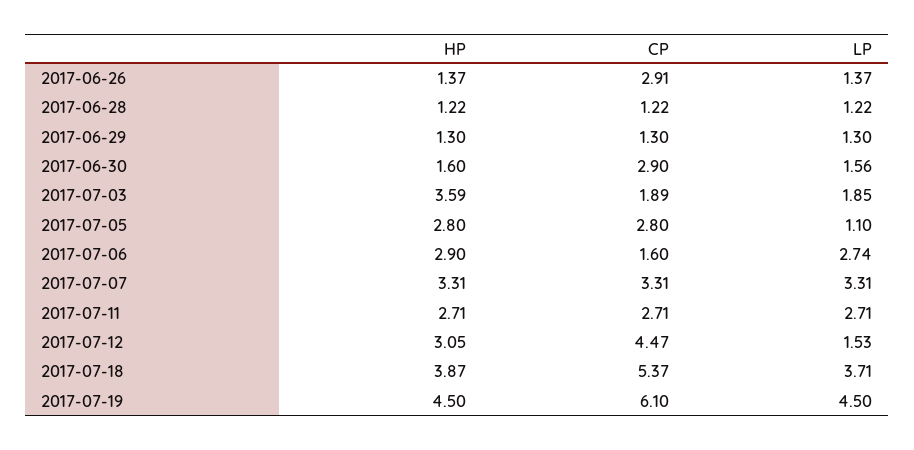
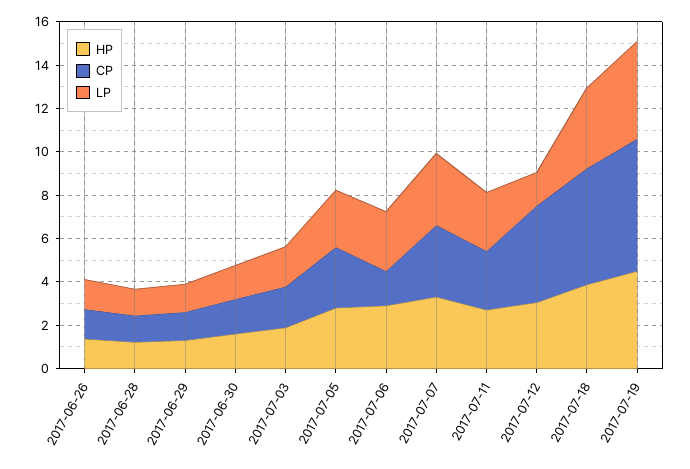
  {
    "HP": {
      "2017-06-26": 1.37,
      "2017-06-28": 1.22,
      "2017-06-29": 1.3,
      "2017-06-30": 1.6,
-     "2017-07-03": 3.59,
+     "2017-07-03": 2,
      "2017-07-05": 2.8,
      "2017-07-06": 2.9,
      "2017-07-07": 3.31,
      "2017-07-11": 2.71,
      "2017-07-12": 3.05,
      "2017-07-18": 3.87,
      "2017-07-19": 4.5
    },
    "CP": {
-     "2017-06-26": 2.91,
+     "2017-06-26": 1.5,
      "2017-06-28": 1.22,
      "2017-06-29": 1.3,
-     "2017-06-30": 2.9,
+     "2017-06-30": 1.5,
      "2017-07-03": 1.89,
      "2017-07-05": 2.8,
      "2017-07-06": 1.6,
      "2017-07-07": 3.31,
      "2017-07-11": 2.71,
      "2017-07-12": 4.47,
      "2017-07-18": 5.37,
      "2017-07-19": 6.1
    },
    "LP": {
      "2017-06-26": 1.37,
      "2017-06-28": 1.22,
      "2017-06-29": 1.3,
      "2017-06-30": 1.56,
      "2017-07-03": 1.85,
-     "2017-07-05": 1.1,
+     "2017-07-05": 2.5,
      "2017-07-06": 2.74,
      "2017-07-07": 3.31,
      "2017-07-11": 2.71,
      "2017-07-12": 1.53,
      "2017-07-18": 3.71,
      "2017-07-19": 4.5
    }
  }

